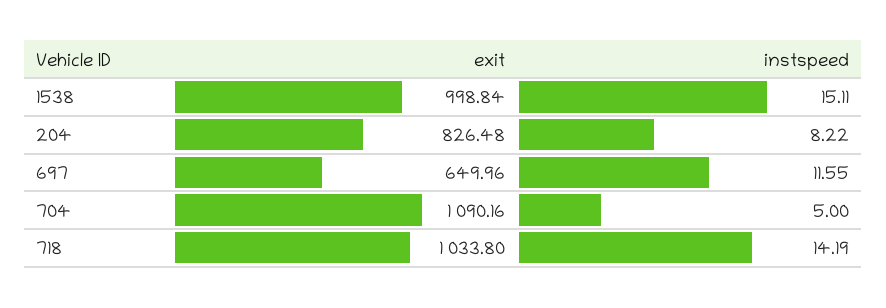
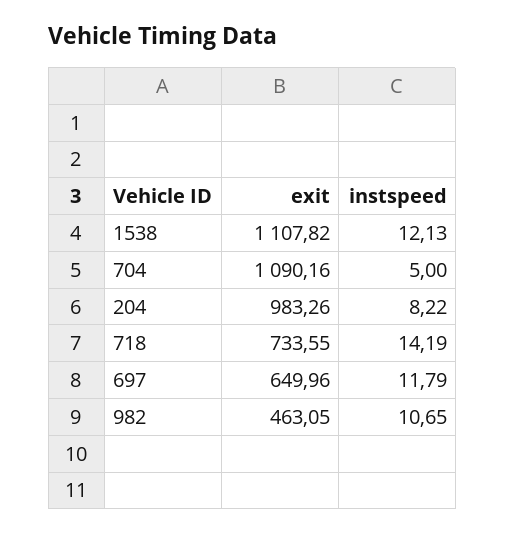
  {
    "exit": {
-     "1538": 998.84,
+     "1538": 1107.82,
-     "204": 826.48,
+     "204": 983.26,
      "697": 649.96,
      "704": 1090.16,
-     "718": 1033.8
+     "718": 733.55,
+     "982": 463.05
    },
    "instspeed": {
-     "1538": 15.11,
+     "1538": 12.13,
      "204": 8.22,
-     "697": 11.55,
+     "697": 11.79,
      "704": 5,
-     "718": 14.19
+     "718": 14.19,
+     "982": 10.65
    }
  }

